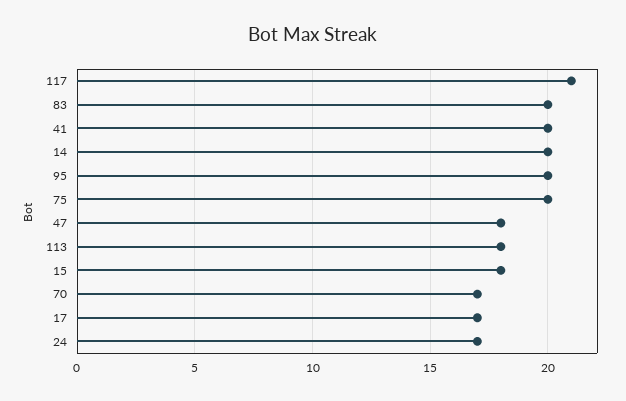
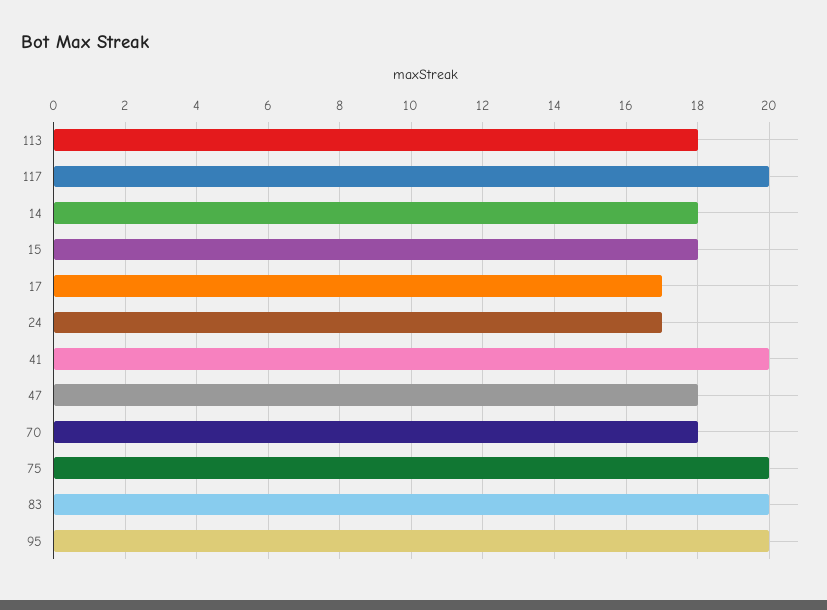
  {
-   "117": 21,
+   "117": 20,
    "83": 20,
    "41": 20,
-   "14": 20,
+   "14": 18,
    "95": 20,
    "75": 20,
    "47": 18,
    "113": 18,
    "15": 18,
-   "70": 17,
+   "70": 18,
    "17": 17,
    "24": 17
  }

